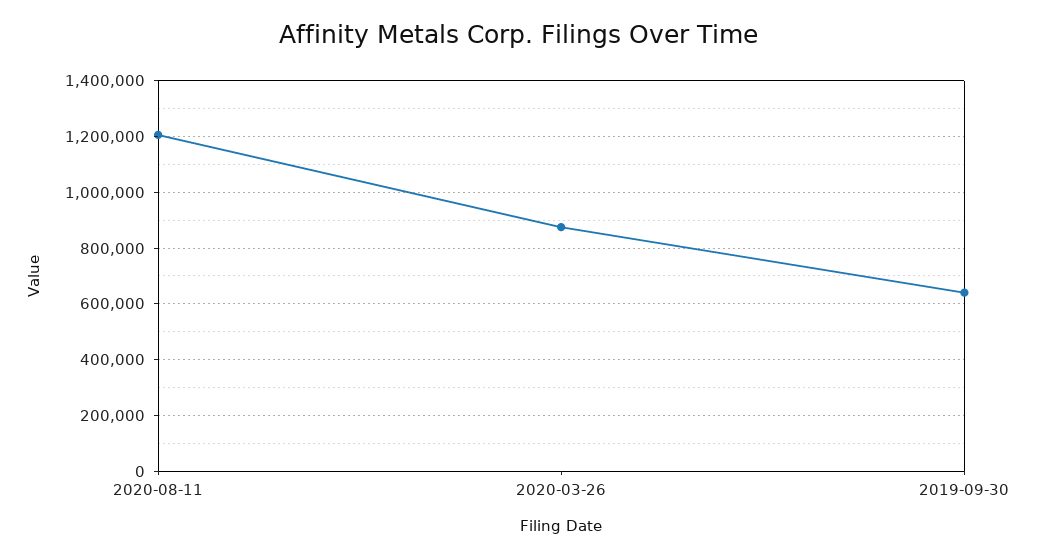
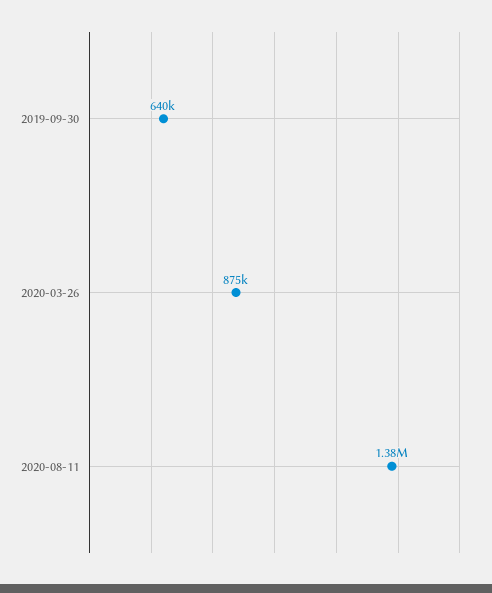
  {
-   "2020-08-11": 1200000,
+   "2020-08-11": 1380000,
    "2020-03-26": 875000,
    "2019-09-30": 640000
  }

